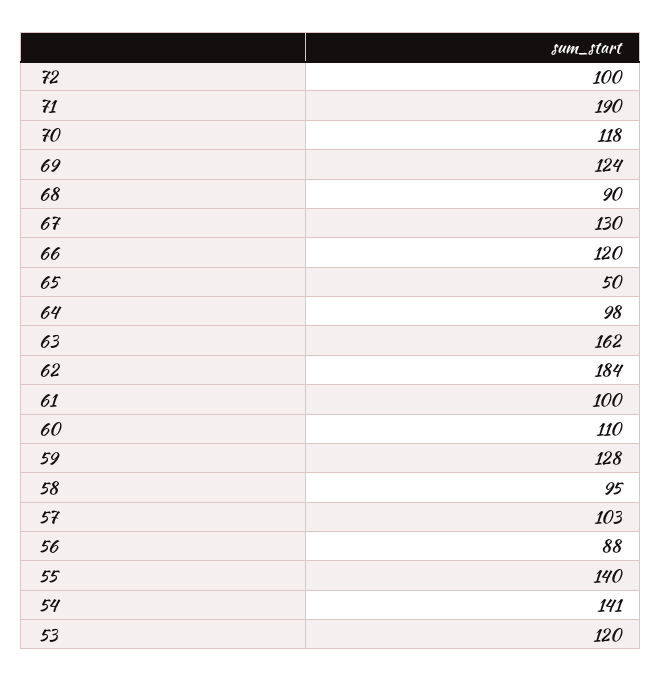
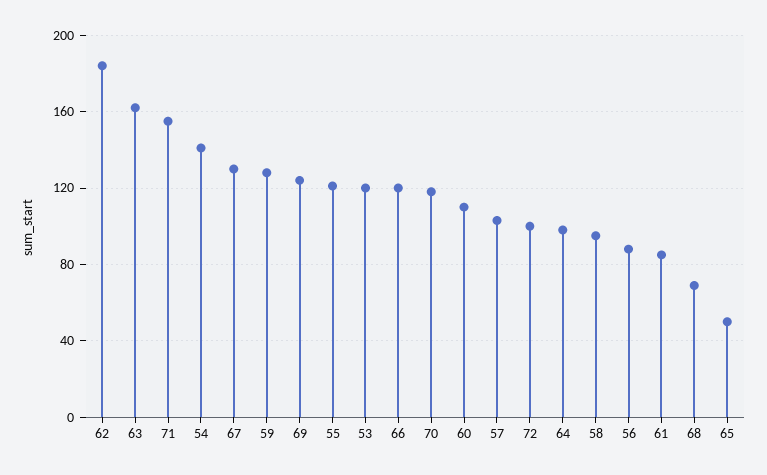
  {
    "72": 100,
-   "71": 190,
+   "71": 155,
    "70": 118,
    "69": 124,
-   "68": 90,
+   "68": 70,
    "67": 130,
    "66": 120,
    "65": 50,
    "64": 98,
    "63": 162,
    "62": 184,
-   "61": 100,
+   "61": 85,
    "60": 110,
    "59": 128,
    "58": 95,
    "57": 103,
    "56": 88,
-   "55": 140,
+   "55": 120,
    "54": 141,
    "53": 120
  }

